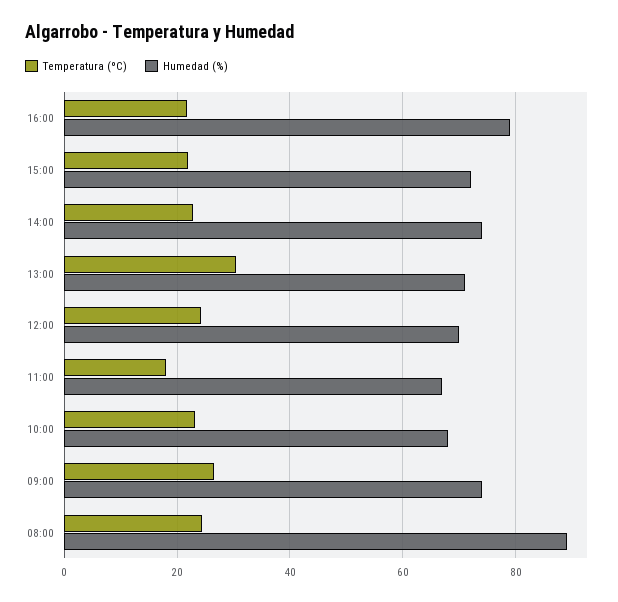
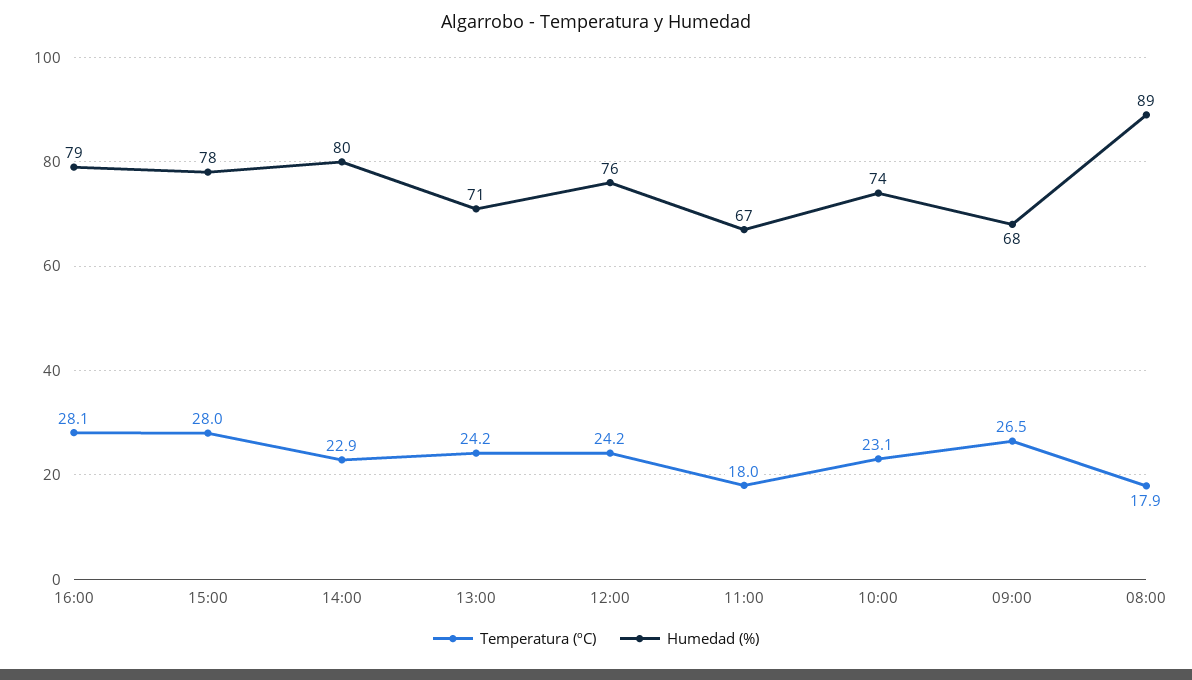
  {
    "Temperatura (ºC)": {
-     "16:00": 22,
+     "16:00": 28.1,
-     "15:00": 22,
+     "15:00": 28,
      "14:00": 22.9,
-     "13:00": 30,
+     "13:00": 24.2,
      "12:00": 24.2,
      "11:00": 18,
      "10:00": 23.1,
      "09:00": 26.5,
-     "08:00": 24
+     "08:00": 17.9
    },
    "Humedad (%)": {
      "16:00": 79,
-     "15:00": 72,
+     "15:00": 78,
-     "14:00": 74,
+     "14:00": 80,
      "13:00": 71,
-     "12:00": 70,
+     "12:00": 76,
      "11:00": 67,
-     "10:00": 68,
+     "10:00": 74,
-     "09:00": 74,
+     "09:00": 68,
      "08:00": 89
    }
  }

